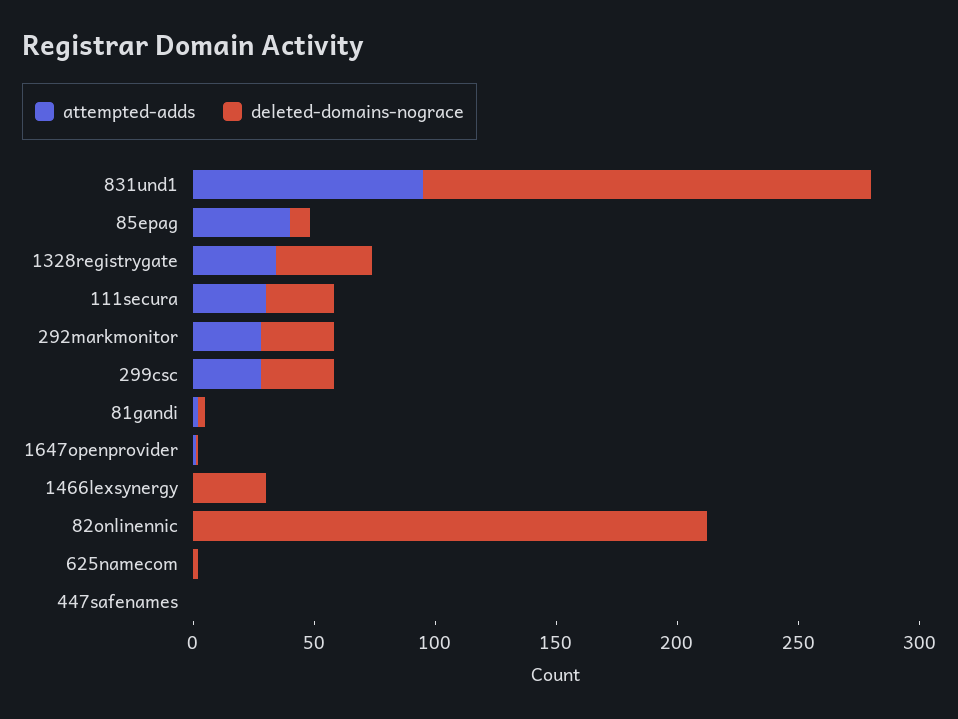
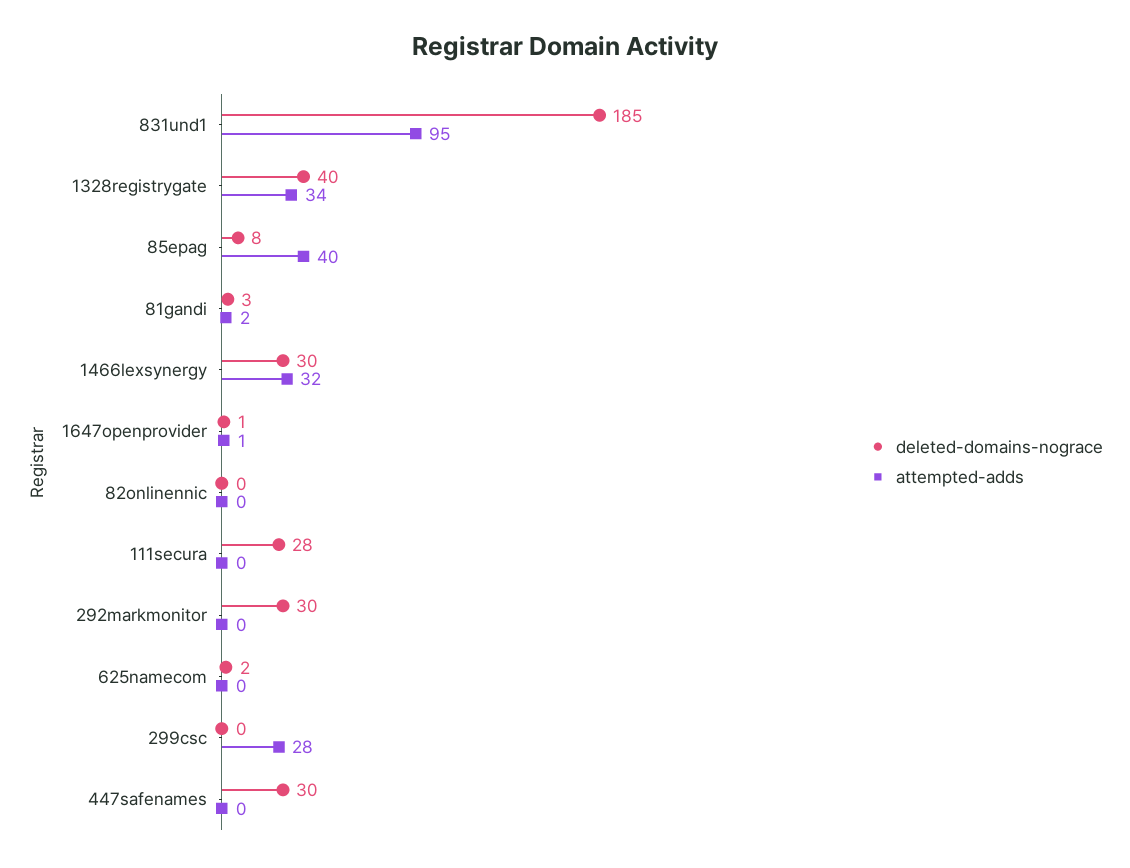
  {
    "attempted-adds": {
      "831und1": 95,
      "85epag": 40,
      "1328registrygate": 34,
-     "111secura": 30,
+     "111secura": 0,
-     "292markmonitor": 30,
+     "292markmonitor": 0,
      "299csc": 28,
      "81gandi": 2,
      "1647openprovider": 1,
-     "1466lexsynergy": 0,
+     "1466lexsynergy": 32,
      "82onlinennic": 0,
      "625namecom": 0,
      "447safenames": 0
    },
    "deleted-domains-nograce": {
      "831und1": 185,
      "85epag": 8,
      "1328registrygate": 40,
      "111secura": 28,
      "292markmonitor": 30,
-     "299csc": 30,
+     "299csc": 0,
      "81gandi": 3,
      "1647openprovider": 1,
      "1466lexsynergy": 30,
-     "82onlinennic": 210,
+     "82onlinennic": 0,
      "625namecom": 2,
-     "447safenames": 0
+     "447safenames": 30
    }
  }

